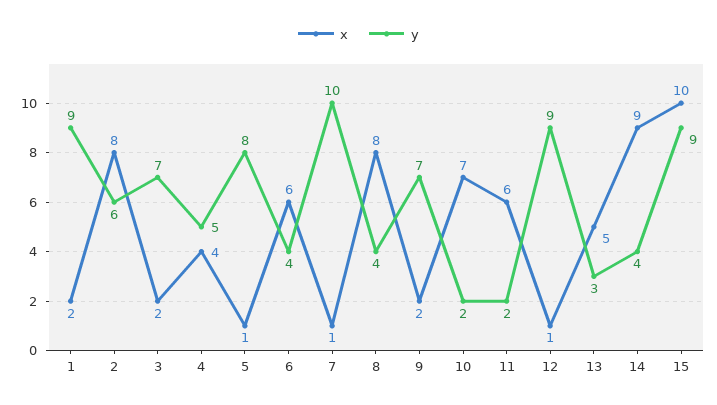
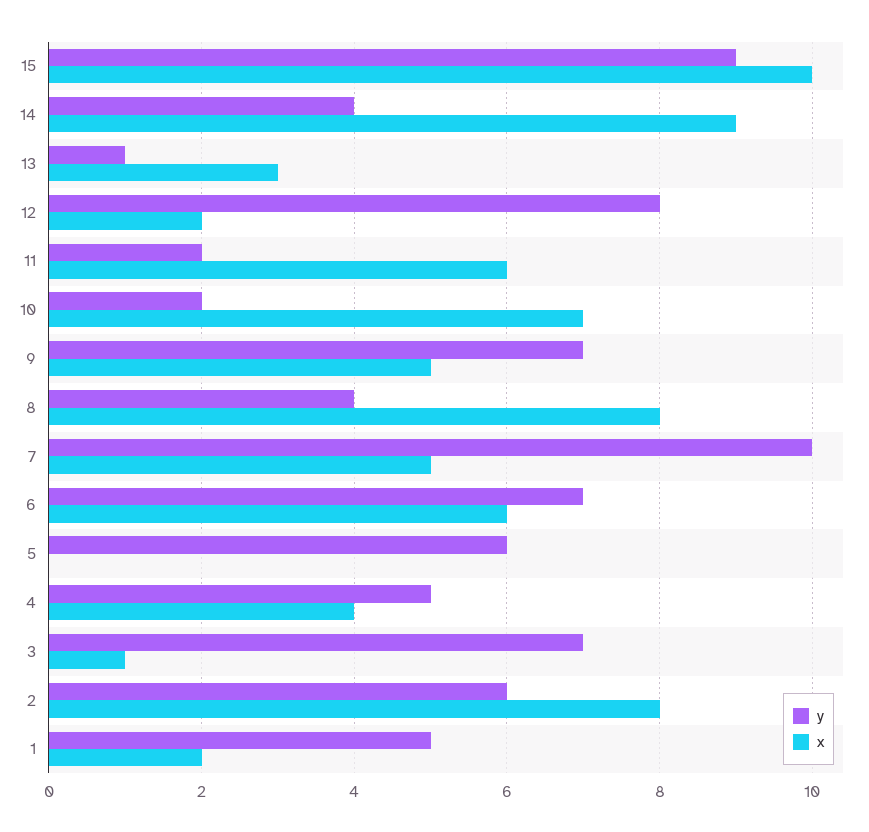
  {
    "x": {
      "1": 2,
      "2": 8,
-     "3": 2,
+     "3": 1,
      "4": 4,
-     "5": 1,
+     "5": 0,
      "6": 6,
-     "7": 1,
+     "7": 5,
      "8": 8,
-     "9": 2,
+     "9": 5,
      "10": 7,
      "11": 6,
-     "12": 1,
+     "12": 2,
-     "13": 5,
+     "13": 3,
      "14": 9,
      "15": 10
    },
    "y": {
-     "1": 9,
+     "1": 5,
      "2": 6,
      "3": 7,
      "4": 5,
-     "5": 8,
+     "5": 6,
-     "6": 4,
+     "6": 7,
      "7": 10,
      "8": 4,
      "9": 7,
      "10": 2,
      "11": 2,
-     "12": 9,
+     "12": 8,
-     "13": 3,
+     "13": 1,
      "14": 4,
      "15": 9
    }
  }

